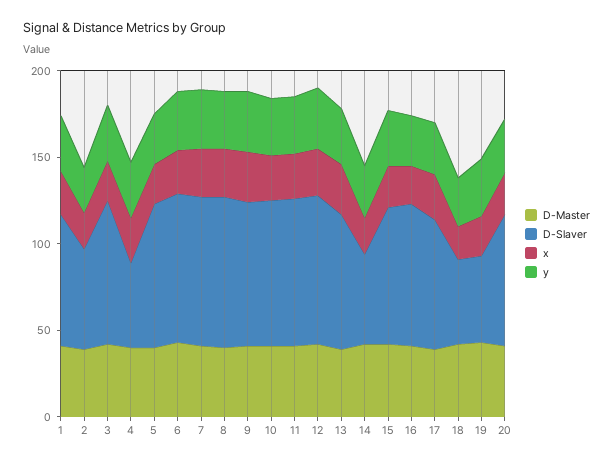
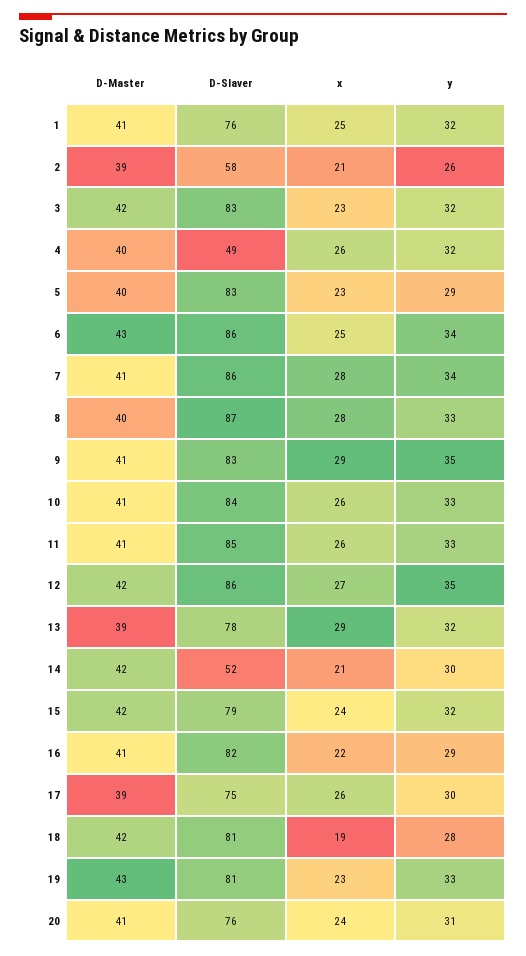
  {
    "D-Master": {
      "1": 41,
      "2": 39,
      "3": 42,
      "4": 40,
      "5": 40,
      "6": 43,
      "7": 41,
      "8": 40,
      "9": 41,
      "10": 41,
      "11": 41,
      "12": 42,
      "13": 39,
      "14": 42,
      "15": 42,
      "16": 41,
      "17": 39,
      "18": 42,
      "19": 43,
      "20": 41
    },
    "D-Slaver": {
      "1": 76,
      "2": 58,
      "3": 83,
      "4": 49,
      "5": 83,
      "6": 86,
      "7": 86,
      "8": 87,
      "9": 83,
      "10": 84,
      "11": 85,
      "12": 86,
      "13": 78,
      "14": 52,
      "15": 79,
      "16": 82,
      "17": 75,
-     "18": 50,
+     "18": 81,
-     "19": 50,
+     "19": 81,
      "20": 76
    },
    "x": {
      "1": 25,
      "2": 21,
      "3": 23,
      "4": 26,
      "5": 23,
      "6": 25,
      "7": 28,
      "8": 28,
      "9": 29,
      "10": 26,
      "11": 26,
      "12": 27,
      "13": 29,
      "14": 21,
      "15": 24,
      "16": 22,
      "17": 26,
      "18": 19,
      "19": 23,
      "20": 24
    },
    "y": {
      "1": 32,
      "2": 26,
      "3": 32,
      "4": 32,
      "5": 29,
      "6": 34,
      "7": 34,
      "8": 33,
      "9": 35,
      "10": 33,
      "11": 33,
      "12": 35,
      "13": 32,
      "14": 30,
      "15": 32,
      "16": 29,
      "17": 30,
      "18": 28,
      "19": 33,
      "20": 31
    }
  }

